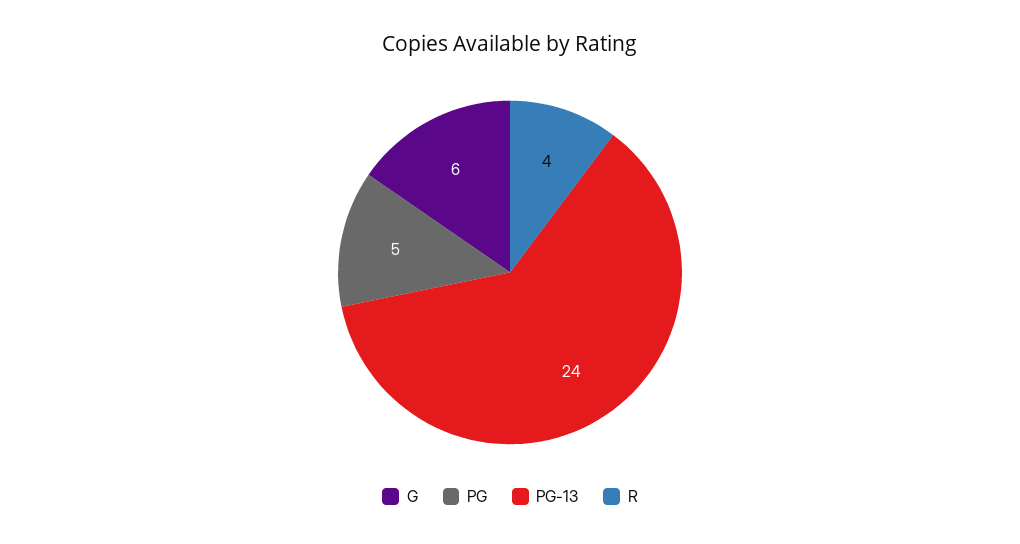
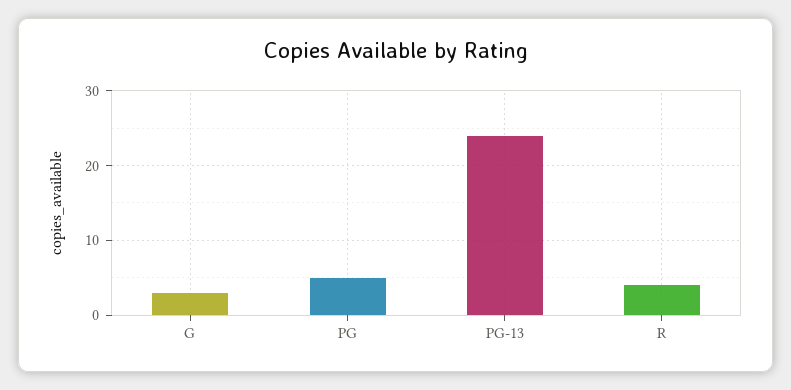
  {
-   "G": 6,
+   "G": 3,
    "PG": 5,
    "PG-13": 24,
    "R": 4
  }

